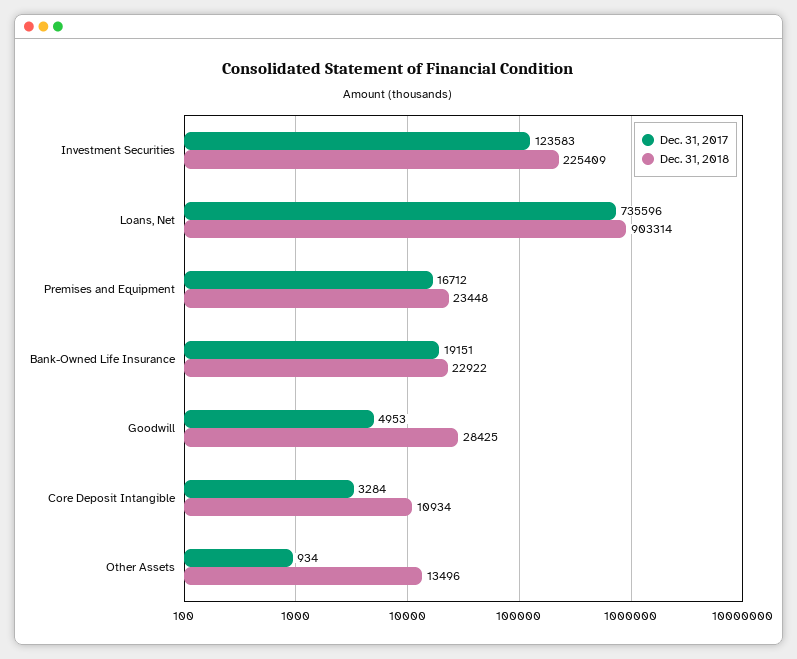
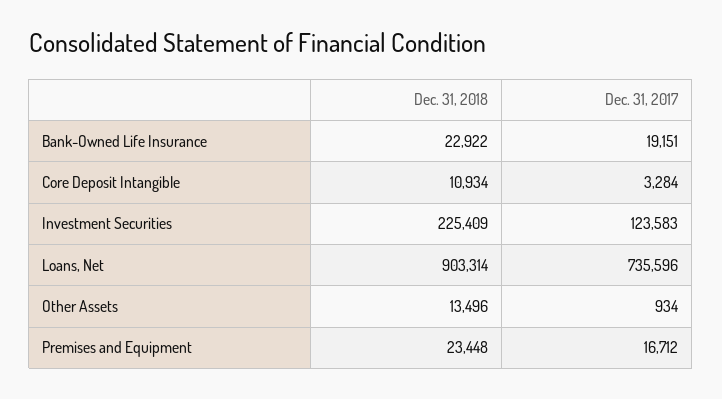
  {
    "Dec. 31, 2017": {
      "Investment Securities": 123583,
      "Loans, Net": 735596,
      "Premises and Equipment": 16712,
      "Bank-Owned Life Insurance": 19151,
-     "Goodwill": 4953,
      "Core Deposit Intangible": 3284,
      "Other Assets": 934
    },
    "Dec. 31, 2018": {
      "Investment Securities": 225409,
      "Loans, Net": 903314,
      "Premises and Equipment": 23448,
      "Bank-Owned Life Insurance": 22922,
-     "Goodwill": 28425,
      "Core Deposit Intangible": 10934,
      "Other Assets": 13496
    }
  }

